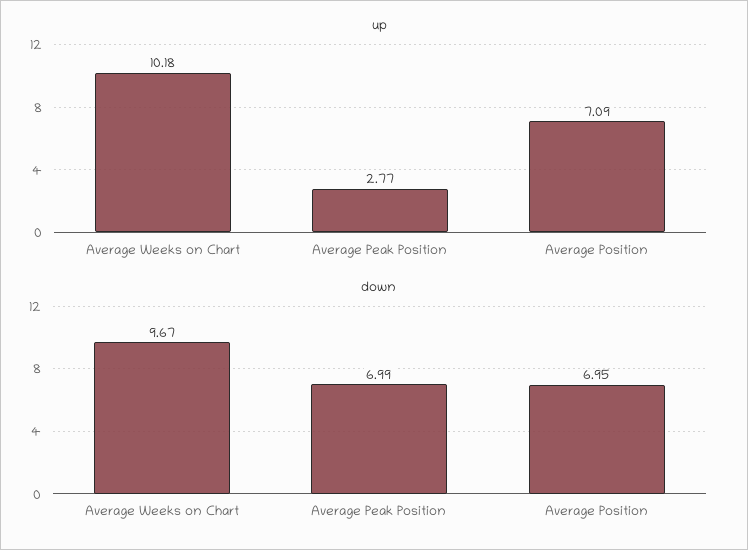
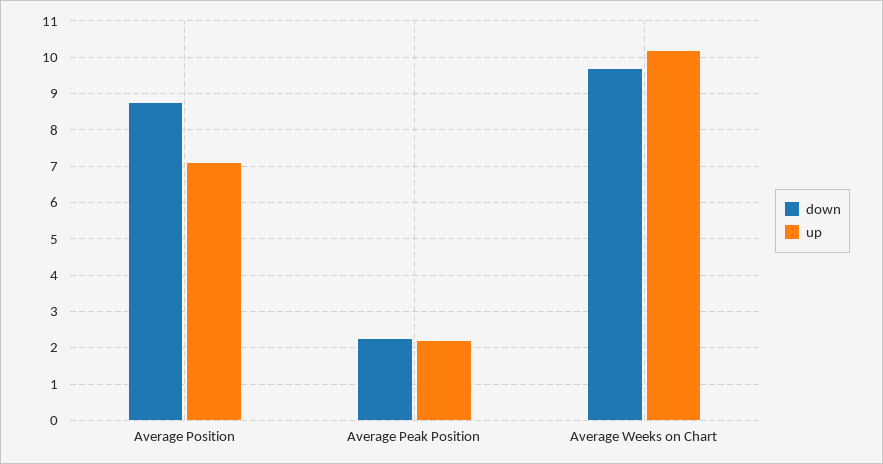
  {
    "up": {
      "Average Weeks on Chart": 10.18,
-     "Average Peak Position": 2.77,
+     "Average Peak Position": 2.2,
      "Average Position": 7.09
    },
    "down": {
      "Average Weeks on Chart": 9.67,
-     "Average Peak Position": 6.99,
+     "Average Peak Position": 2.2,
-     "Average Position": 6.95
+     "Average Position": 8.8
    }
  }

